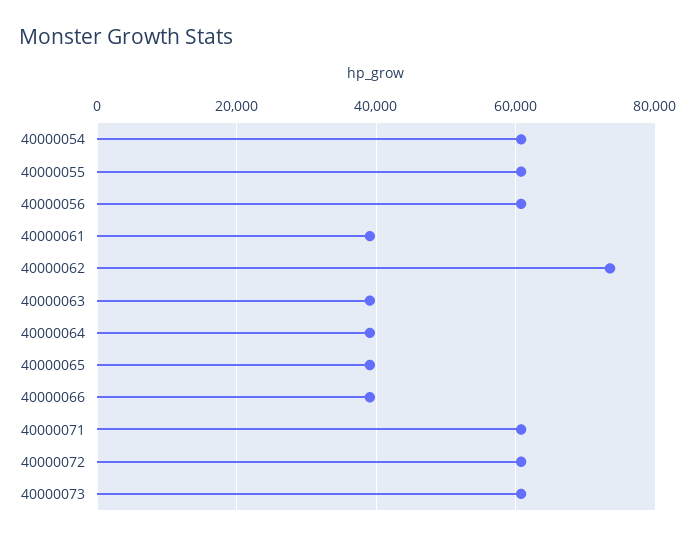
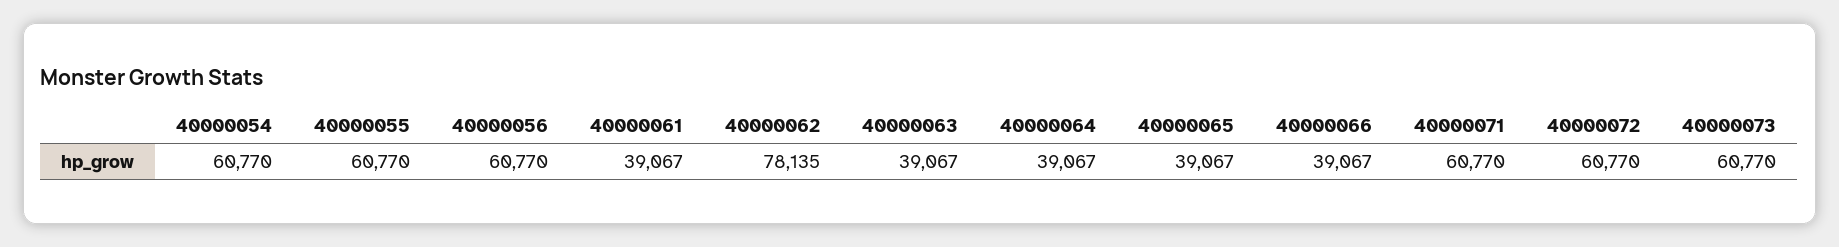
  {
    "40000054": 60770,
    "40000055": 60770,
    "40000056": 60770,
    "40000061": 39067,
-   "40000062": 74000,
+   "40000062": 78135,
    "40000063": 39067,
    "40000064": 39067,
    "40000065": 39067,
    "40000066": 39067,
    "40000071": 60770,
    "40000072": 60770,
    "40000073": 60770
  }

